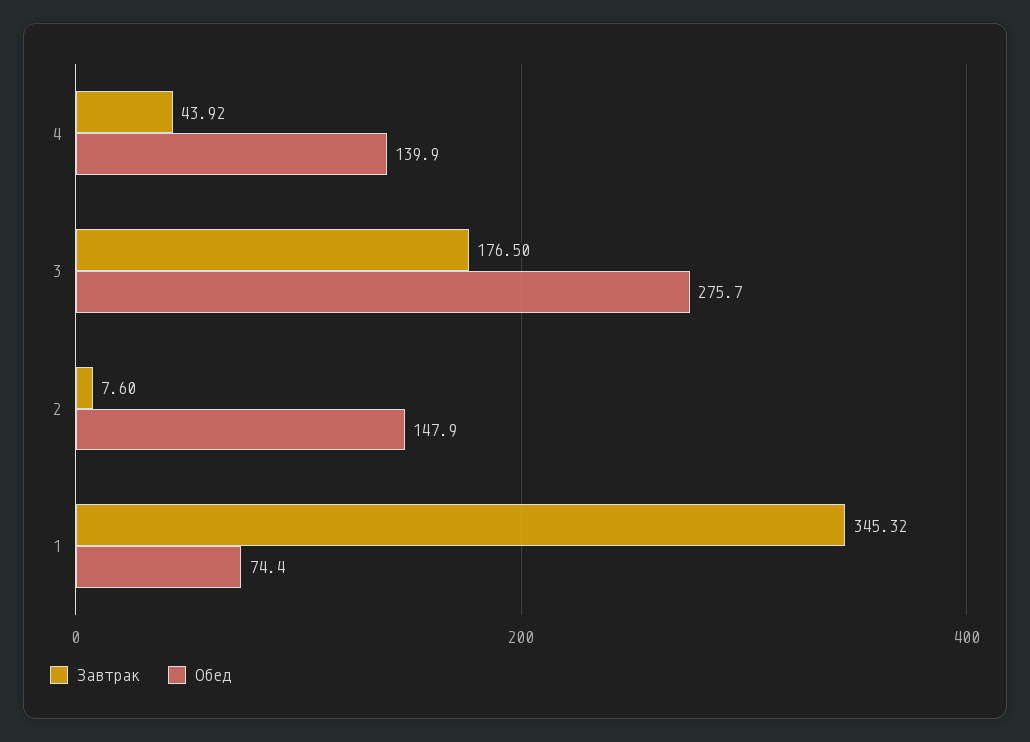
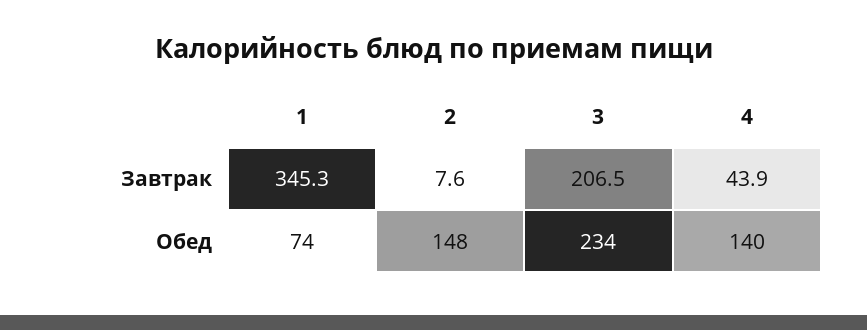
  {
    "Завтрак": {
      "4": 43.92,
-     "3": 176.5,
+     "3": 206.5,
      "2": 7.6,
      "1": 345.32
    },
    "Обед": {
      "4": 139.9,
-     "3": 275.7,
+     "3": 234,
      "2": 147.9,
      "1": 74.4
    }
  }

